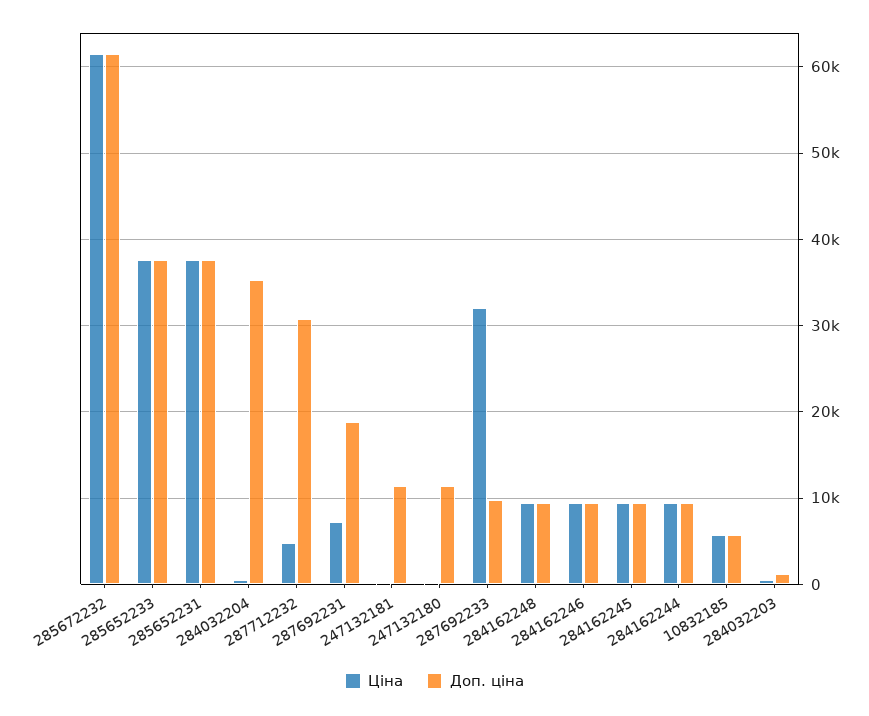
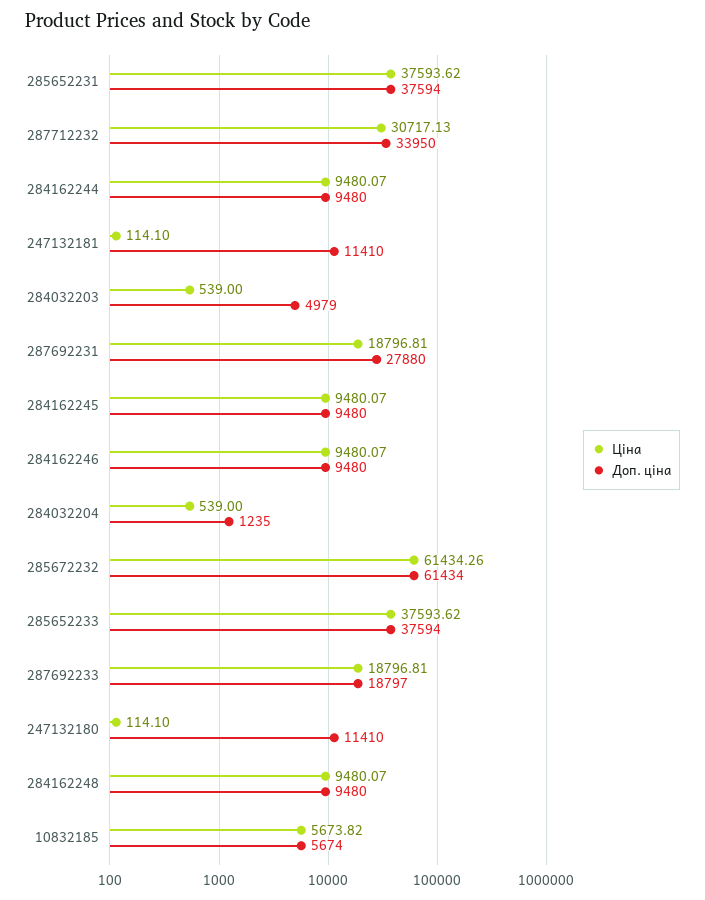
  {
    "Ціна": {
      "285672232": 61434.26,
      "285652233": 37593.62,
      "285652231": 37593.62,
      "284032204": 539,
-     "287712232": 5000,
+     "287712232": 30717.13,
-     "287692231": 7000,
+     "287692231": 18796.81,
      "247132181": 114.1,
      "247132180": 114.1,
-     "287692233": 32000,
+     "287692233": 18796.81,
      "284162248": 9480.07,
      "284162246": 9480.07,
      "284162245": 9480.07,
      "284162244": 9480.07,
      "10832185": 5673.82,
      "284032203": 539
    },
    "Доп. ціна": {
      "285672232": 61434,
      "285652233": 37594,
      "285652231": 37594,
-     "284032204": 35000,
+     "284032204": 1235,
-     "287712232": 31000,
+     "287712232": 33950,
-     "287692231": 19000,
+     "287692231": 27880,
      "247132181": 11410,
      "247132180": 11410,
-     "287692233": 10000,
+     "287692233": 18797,
      "284162248": 9480,
      "284162246": 9480,
      "284162245": 9480,
      "284162244": 9480,
      "10832185": 5674,
-     "284032203": 1000
+     "284032203": 4979
    }
  }

